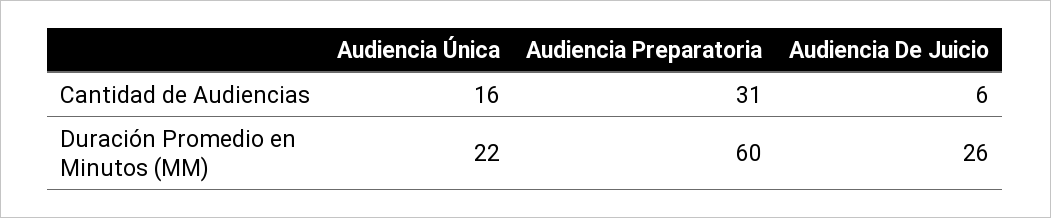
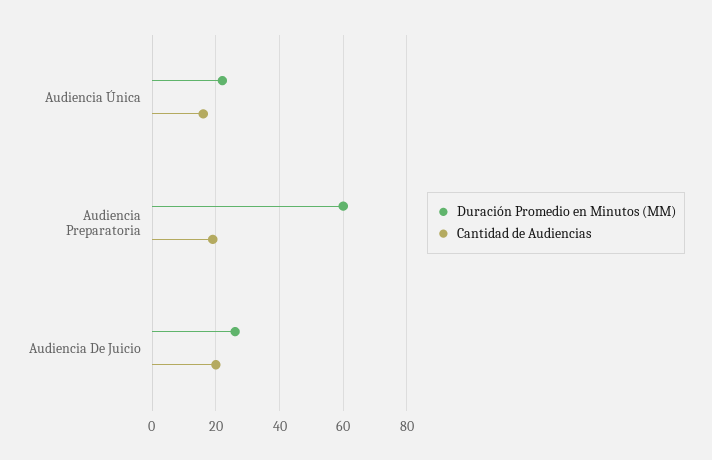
  {
    "Cantidad de Audiencias": {
      "Audiencia Única": 16,
-     "Audiencia Preparatoria": 31,
+     "Audiencia Preparatoria": 20,
-     "Audiencia De Juicio": 6
+     "Audiencia De Juicio": 20
    },
    "Duración Promedio en Minutos (MM)": {
      "Audiencia Única": 22,
      "Audiencia Preparatoria": 60,
      "Audiencia De Juicio": 26
    }
  }

